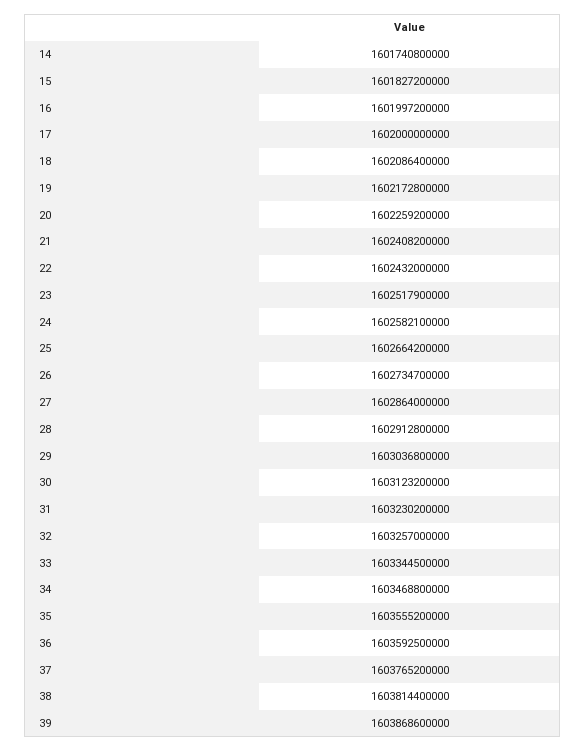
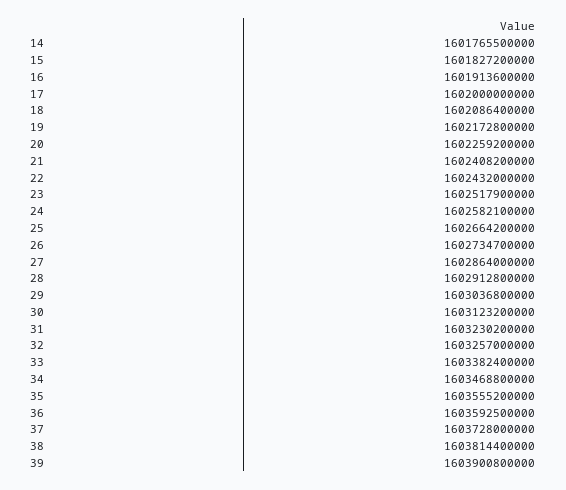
  {
-   "14": 1601740800000,
+   "14": 1601765500000,
    "15": 1601827200000,
-   "16": 1601997200000,
+   "16": 1601913600000,
    "17": 1602000000000,
    "18": 1602086400000,
    "19": 1602172800000,
    "20": 1602259200000,
    "21": 1602408200000,
    "22": 1602432000000,
    "23": 1602517900000,
    "24": 1602582100000,
    "25": 1602664200000,
    "26": 1602734700000,
    "27": 1602864000000,
    "28": 1602912800000,
    "29": 1603036800000,
    "30": 1603123200000,
    "31": 1603230200000,
    "32": 1603257000000,
-   "33": 1603344500000,
+   "33": 1603382400000,
    "34": 1603468800000,
    "35": 1603555200000,
    "36": 1603592500000,
-   "37": 1603765200000,
+   "37": 1603728000000,
    "38": 1603814400000,
-   "39": 1603868600000
+   "39": 1603900800000
  }

